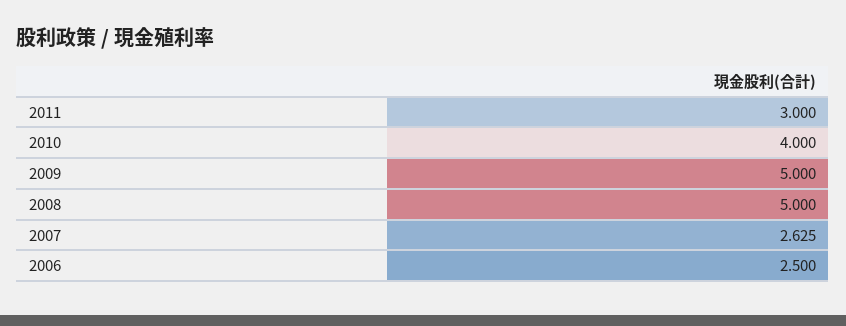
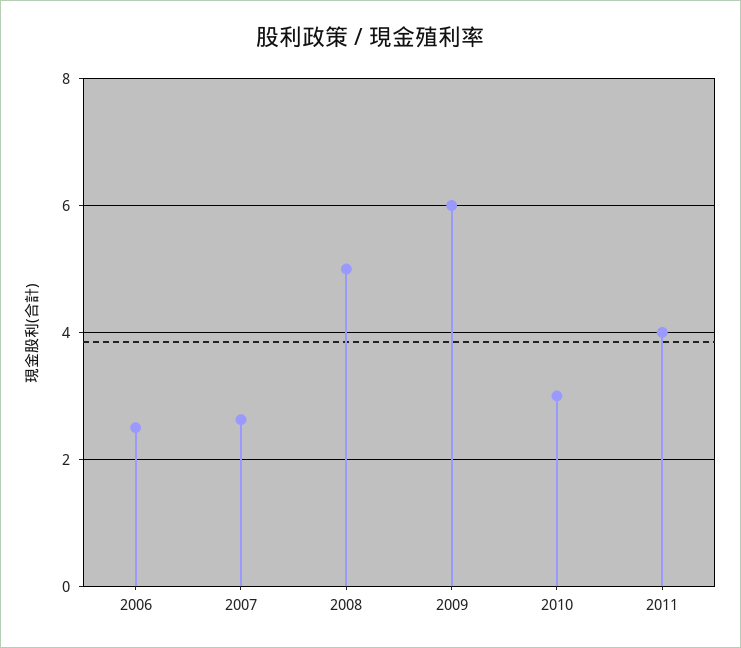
  {
-   "2011": 3,
+   "2011": 4,
-   "2010": 4,
+   "2010": 3,
-   "2009": 5,
+   "2009": 6,
    "2008": 5,
    "2007": 2.625,
    "2006": 2.5
  }

